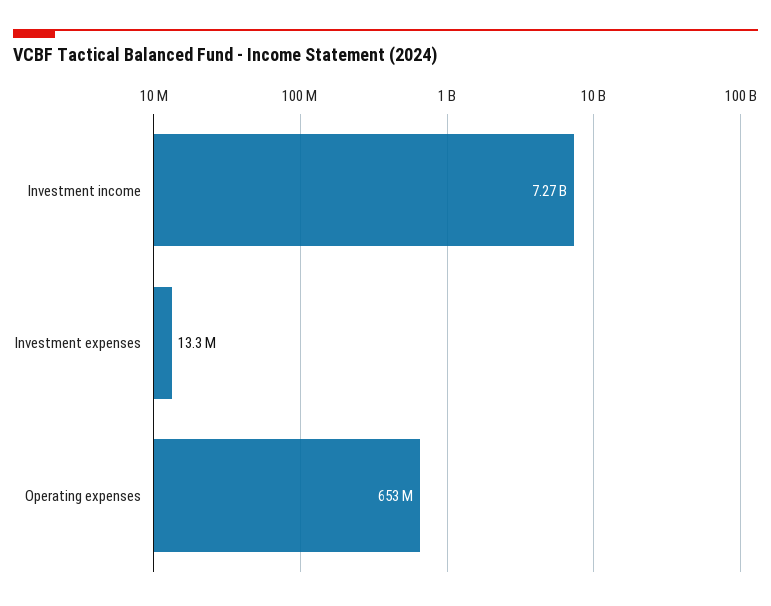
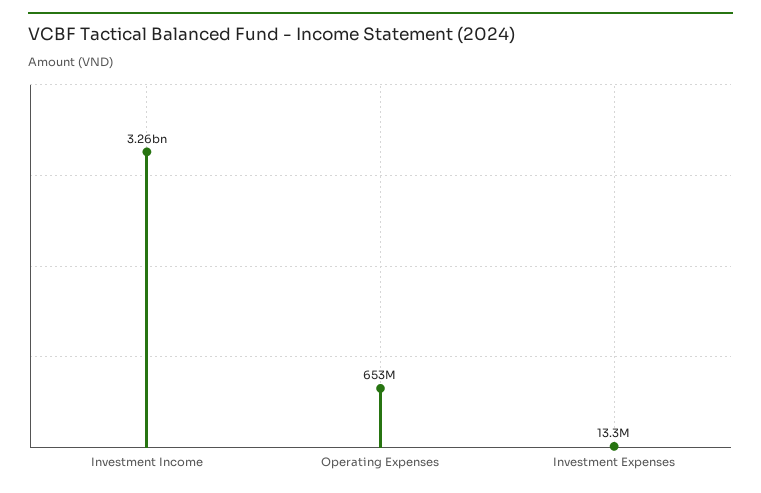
  {
-   "Investment income": 7270000000,
+   "Investment income": 3260000000,
    "Investment expenses": 13300000,
    "Operating expenses": 653000000
  }

